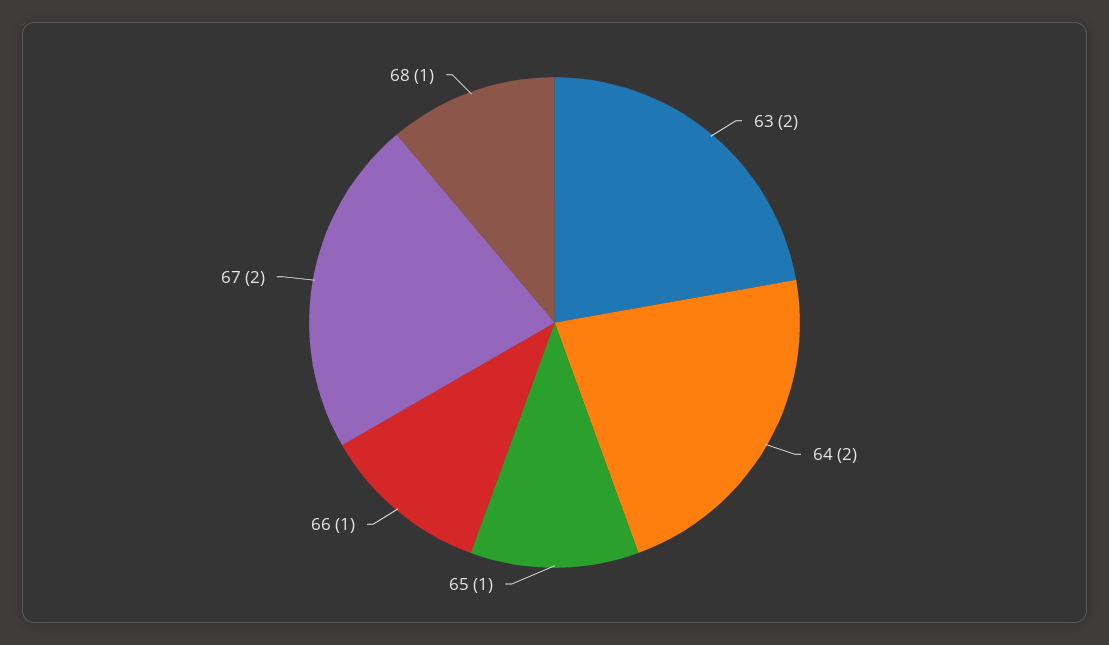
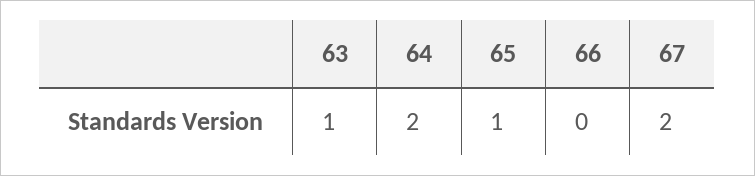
  {
-   "63": 2,
+   "63": 1,
    "64": 2,
    "65": 1,
-   "66": 1,
+   "66": 0,
-   "67": 2,
+   "67": 2
-   "68": 1
  }

